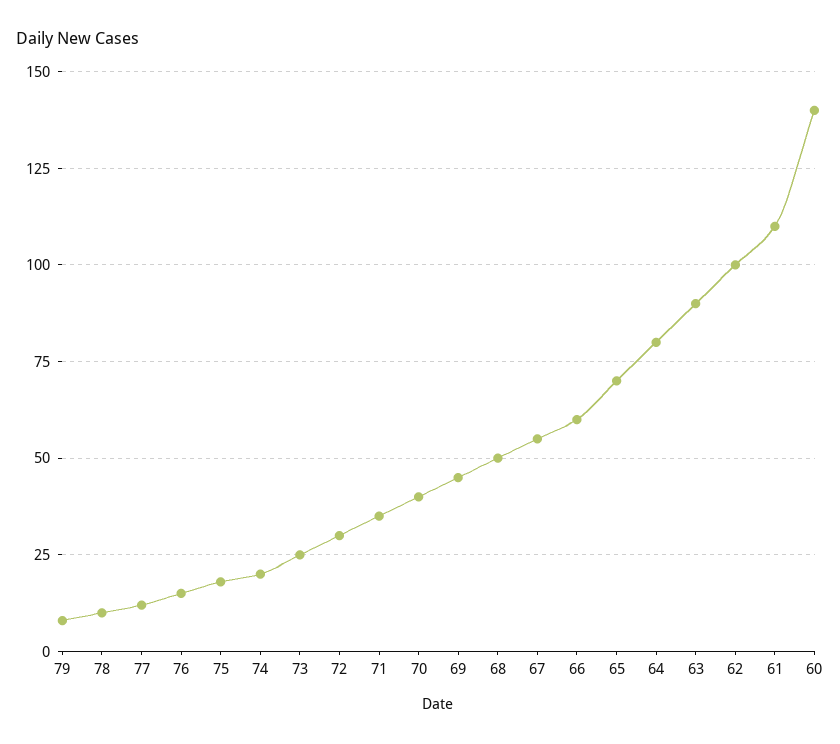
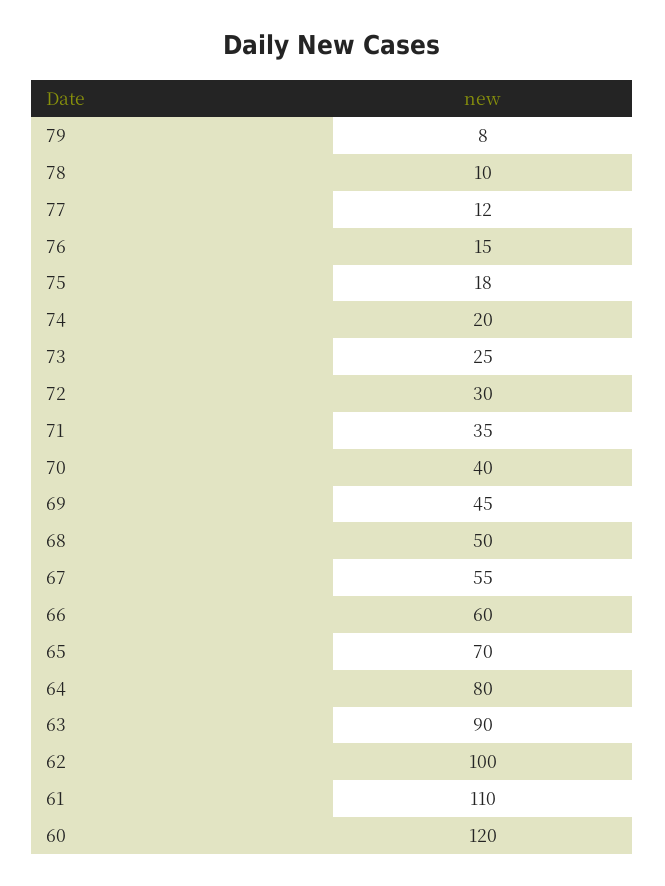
  {
    "79": 8,
    "78": 10,
    "77": 12,
    "76": 15,
    "75": 18,
    "74": 20,
    "73": 25,
    "72": 30,
    "71": 35,
    "70": 40,
    "69": 45,
    "68": 50,
    "67": 55,
    "66": 60,
    "65": 70,
    "64": 80,
    "63": 90,
    "62": 100,
    "61": 110,
-   "60": 140
+   "60": 120
  }

